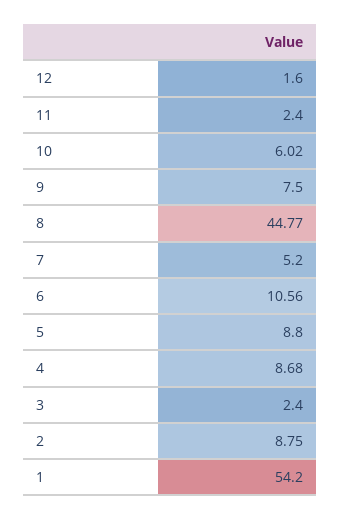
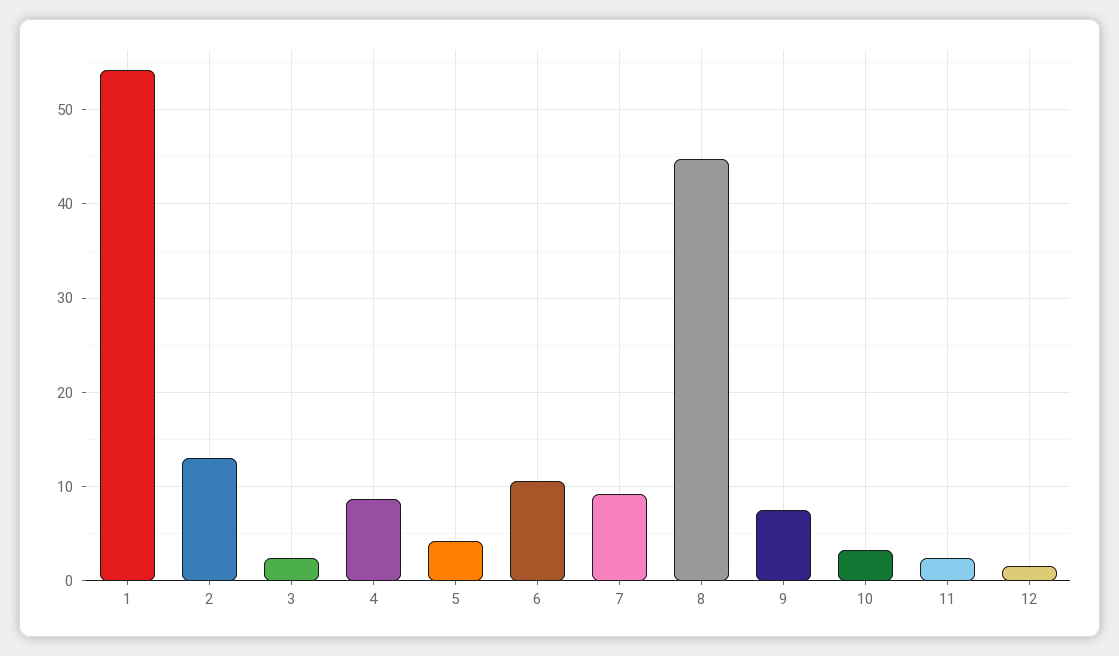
  {
    "12": 1.6,
    "11": 2.4,
-   "10": 6.02,
+   "10": 3,
    "9": 7.5,
    "8": 44.77,
-   "7": 5.2,
+   "7": 9,
    "6": 10.56,
-   "5": 8.8,
+   "5": 4,
    "4": 8.68,
    "3": 2.4,
-   "2": 8.75,
+   "2": 13,
    "1": 54.2
  }

